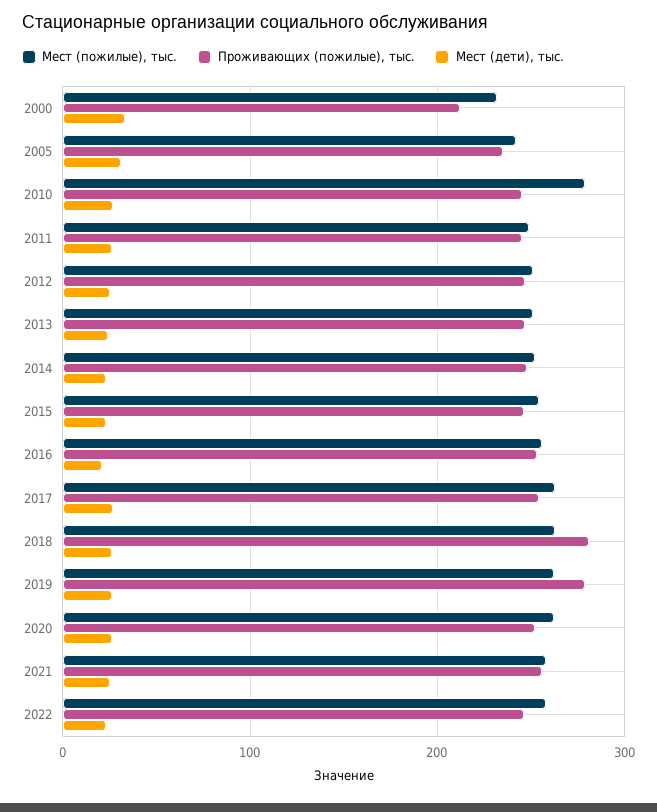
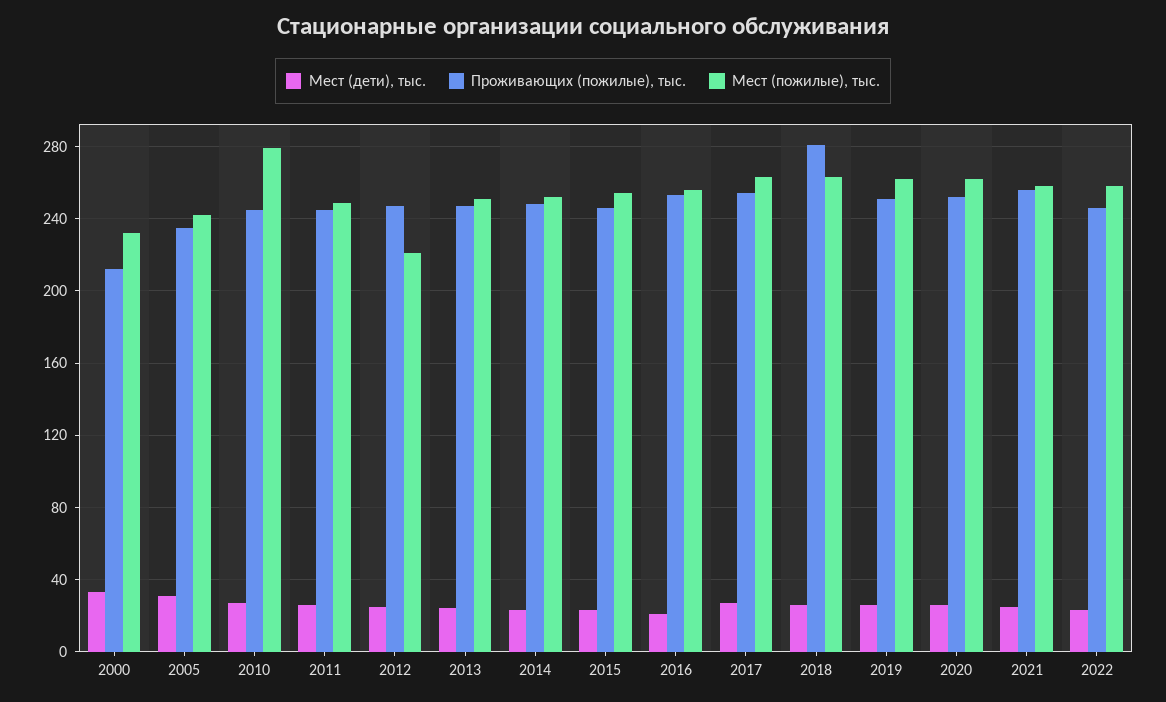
  {
    "Мест (пожилые), тыс.": {
      "2000": 230,
      "2005": 240,
      "2010": 280,
      "2011": 250,
-     "2012": 250,
+     "2012": 220,
      "2013": 250,
      "2014": 250,
      "2015": 255,
      "2016": 255,
      "2017": 265,
      "2018": 265,
      "2019": 260,
      "2020": 260,
      "2021": 260,
      "2022": 260
    },
    "Проживающих (пожилые), тыс.": {
      "2000": 210,
      "2005": 235,
      "2010": 245,
      "2011": 245,
      "2012": 245,
      "2013": 245,
      "2014": 250,
      "2015": 245,
      "2016": 255,
      "2017": 255,
      "2018": 280,
-     "2019": 280,
+     "2019": 250,
      "2020": 250,
      "2021": 255,
      "2022": 245
    },
    "Мест (дети), тыс.": {
      "2000": 35,
      "2005": 30,
      "2010": 25,
      "2011": 25,
      "2012": 25,
      "2013": 25,
      "2014": 25,
      "2015": 25,
      "2016": 20,
      "2017": 25,
      "2018": 25,
      "2019": 25,
      "2020": 25,
      "2021": 25,
      "2022": 25
    }
  }

